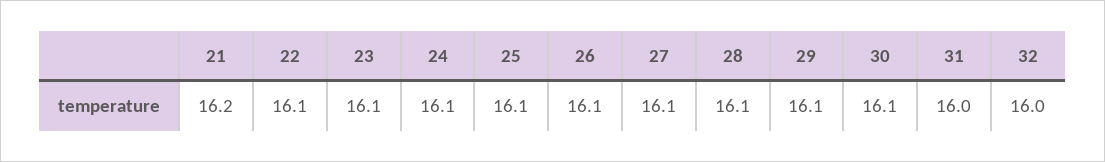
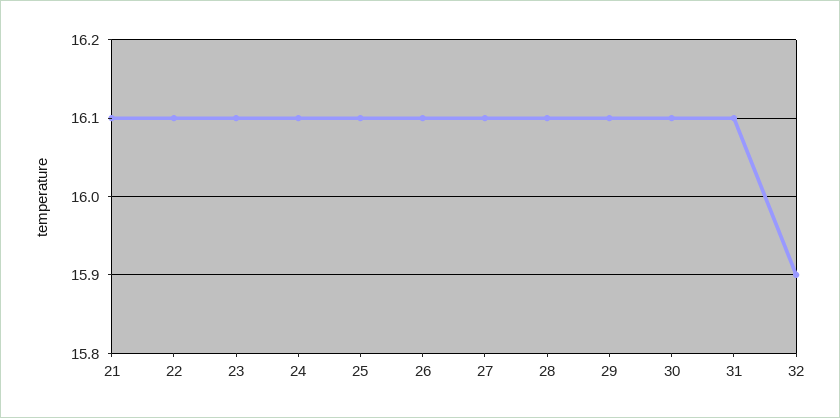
  {
-   "21": 16.2,
+   "21": 16.1,
    "22": 16.1,
    "23": 16.1,
    "24": 16.1,
    "25": 16.1,
    "26": 16.1,
    "27": 16.1,
    "28": 16.1,
    "29": 16.1,
    "30": 16.1,
-   "31": 16,
+   "31": 16.1,
-   "32": 16
+   "32": 15.9
  }

